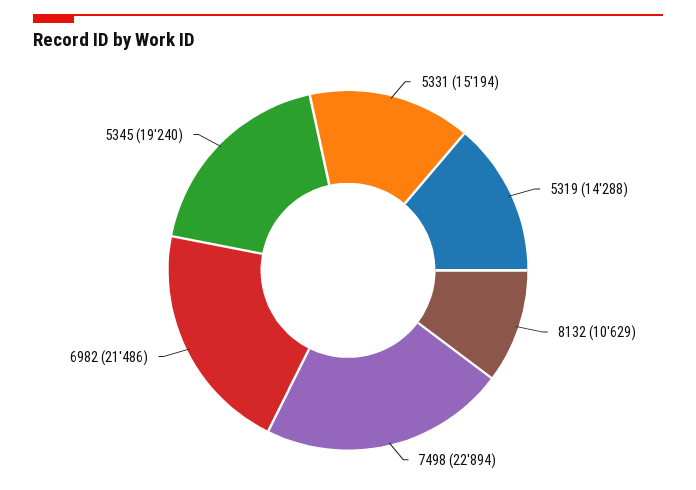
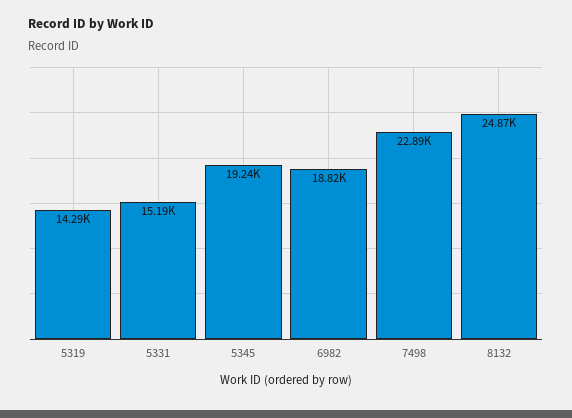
  {
    "5331": 15194,
    "5319": 14288,
-   "8132": 10629,
+   "8132": 24870,
    "7498": 22894,
-   "6982": 21486,
+   "6982": 18820,
    "5345": 19240
  }

